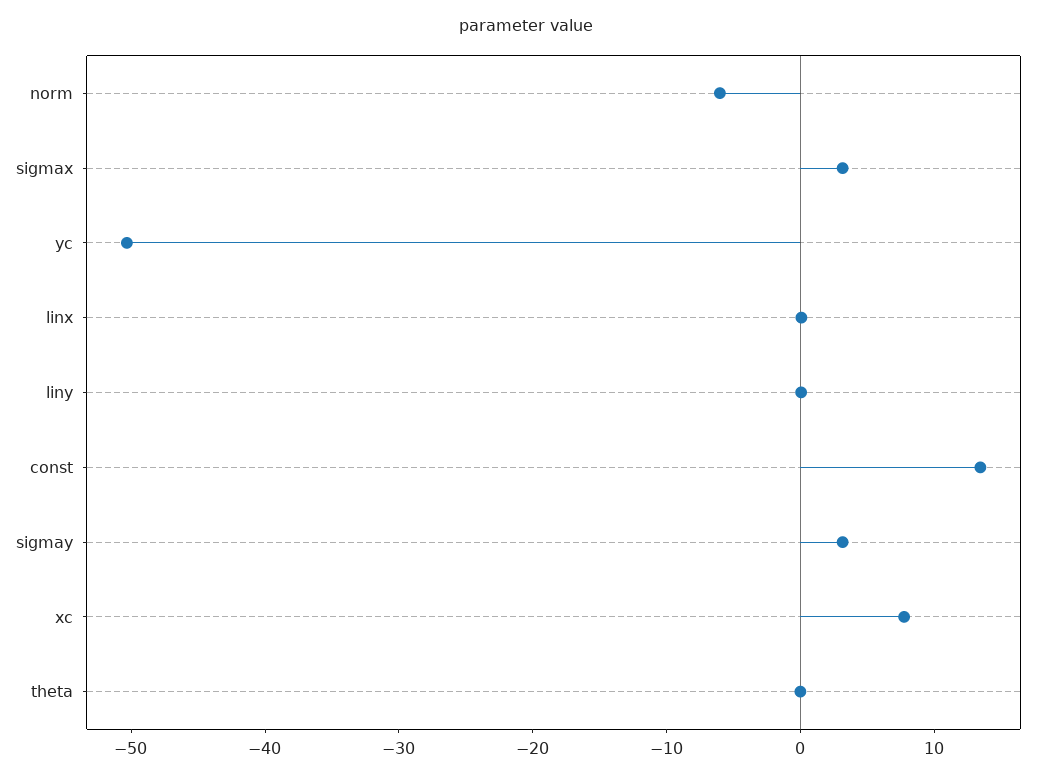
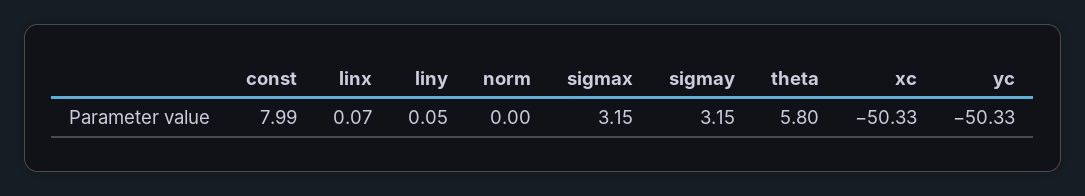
  {
-   "norm": -6,
+   "norm": 0,
    "sigmax": 3.15,
    "yc": -50.33,
    "linx": 0.07,
    "liny": 0.05,
-   "const": 14,
+   "const": 7.99,
    "sigmay": 3.15,
-   "xc": 8,
+   "xc": -50.33,
-   "theta": 0
+   "theta": 5.8
  }

